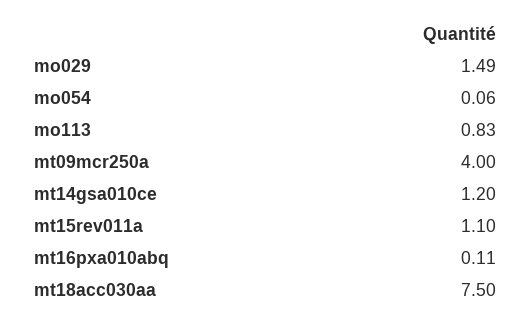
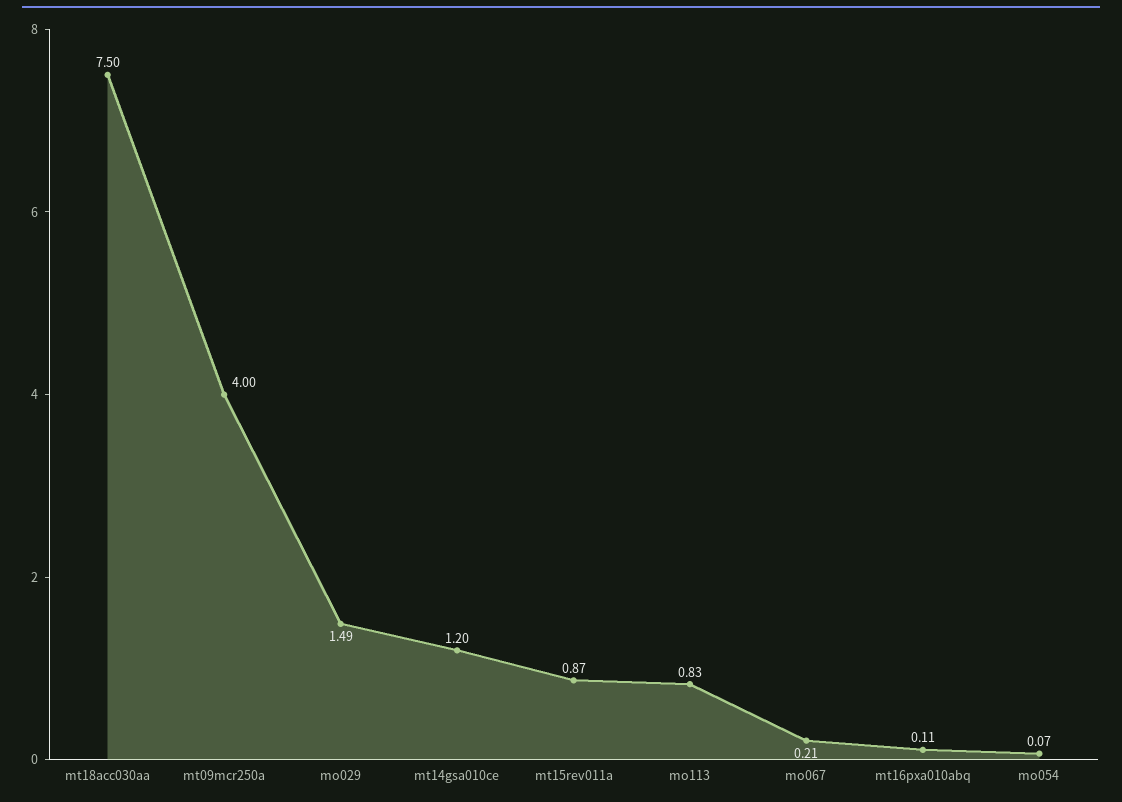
  {
    "mo029": 1.49,
-   "mo054": 0.06,
+   "mo054": 0.07,
    "mo113": 0.83,
    "mt09mcr250a": 4,
    "mt14gsa010ce": 1.2,
-   "mt15rev011a": 1.1,
+   "mt15rev011a": 0.87,
    "mt16pxa010abq": 0.11,
-   "mt18acc030aa": 7.5
+   "mt18acc030aa": 7.5,
+   "mo067": 0.21
  }

